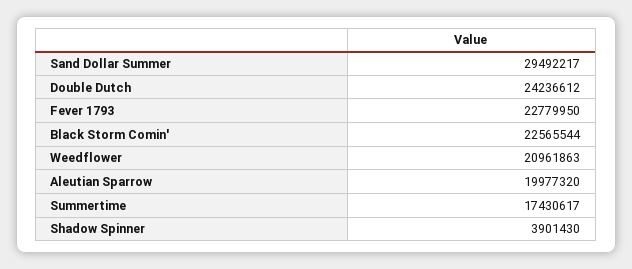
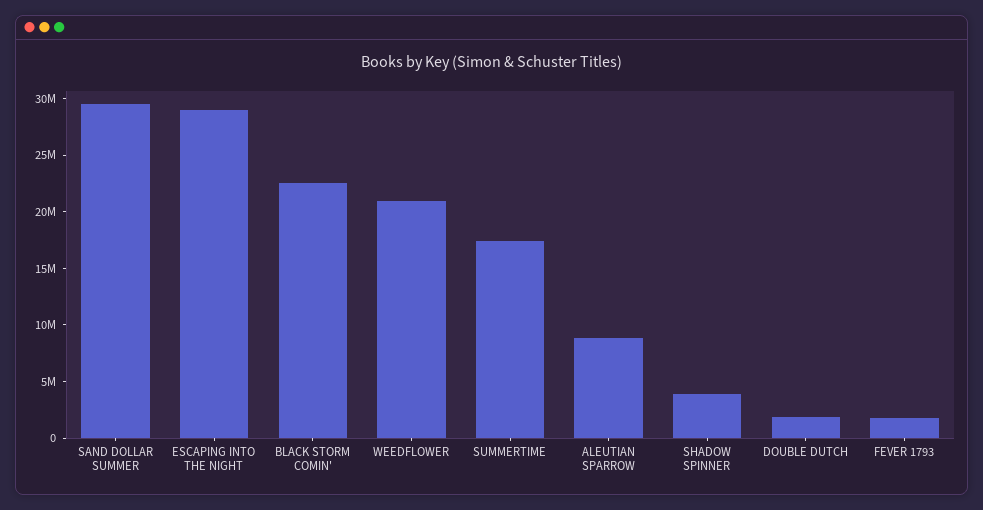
  {
    "Sand Dollar Summer": 29492217,
-   "Double Dutch": 24236612,
+   "Double Dutch": 2000000,
-   "Fever 1793": 22779950,
+   "Fever 1793": 2000000,
    "Black Storm Comin'": 22565544,
    "Weedflower": 20961863,
-   "Aleutian Sparrow": 19977320,
+   "Aleutian Sparrow": 9000000,
    "Summertime": 17430617,
-   "Shadow Spinner": 3901430
+   "Shadow Spinner": 3901430,
+   "ESCAPING INTO THE NIGHT": 29000000
  }

